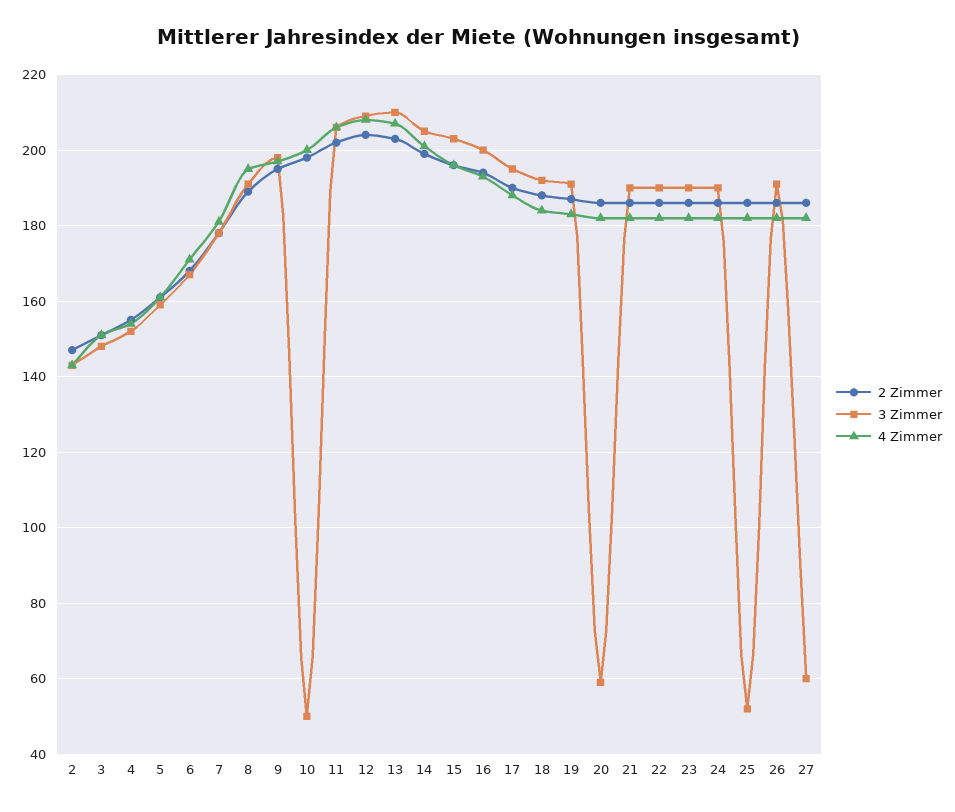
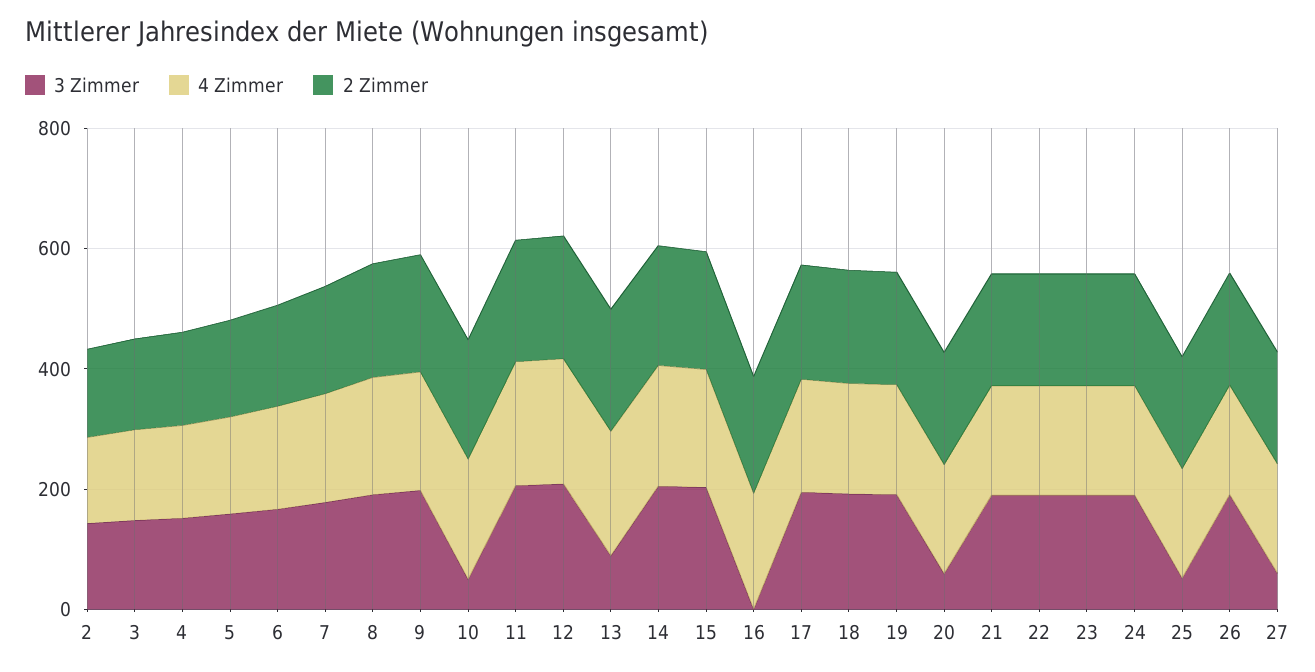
  {
    "2 Zimmer": {
      "2": 145,
      "3": 150,
      "4": 155,
      "5": 160,
      "6": 170,
      "7": 180,
      "8": 190,
      "9": 195,
      "10": 200,
      "11": 200,
      "12": 205,
      "13": 205,
      "14": 200,
      "15": 195,
      "16": 195,
      "17": 190,
      "18": 190,
      "19": 185,
      "20": 185,
      "21": 185,
      "22": 185,
      "23": 185,
      "24": 185,
      "25": 185,
      "26": 185,
      "27": 185
    },
    "3 Zimmer": {
      "2": 145,
      "3": 150,
      "4": 150,
      "5": 160,
      "6": 165,
      "7": 180,
      "8": 190,
      "9": 200,
      "10": 50,
      "11": 205,
      "12": 210,
-     "13": 210,
+     "13": 100,
      "14": 205,
      "15": 205,
-     "16": 200,
+     "16": 0,
      "17": 195,
      "18": 190,
      "19": 190,
      "20": 60,
      "21": 190,
      "22": 190,
      "23": 190,
      "24": 190,
      "25": 50,
      "26": 190,
      "27": 60
    },
    "4 Zimmer": {
      "2": 145,
      "3": 150,
      "4": 155,
      "5": 160,
      "6": 170,
      "7": 180,
      "8": 195,
      "9": 195,
      "10": 200,
      "11": 205,
      "12": 210,
      "13": 205,
      "14": 200,
      "15": 195,
      "16": 195,
      "17": 190,
      "18": 185,
      "19": 185,
      "20": 180,
      "21": 180,
      "22": 180,
      "23": 180,
      "24": 180,
      "25": 180,
      "26": 180,
      "27": 180
    }
  }

